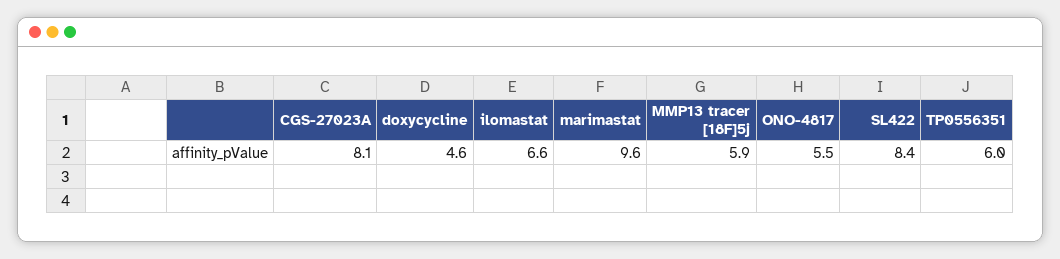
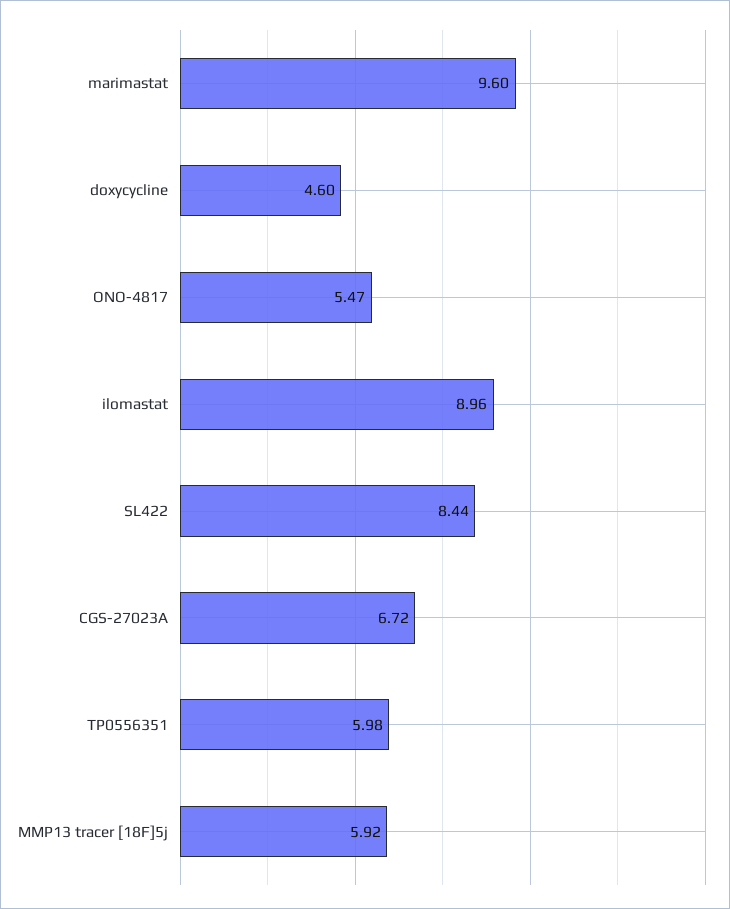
  {
-   "CGS-27023A": 8.1,
+   "CGS-27023A": 6.72,
    "doxycycline": 4.6,
-   "ilomastat": 6.6,
+   "ilomastat": 8.96,
    "marimastat": 9.6,
    "MMP13 tracer [18F]5j": 5.92,
    "ONO-4817": 5.47,
    "SL422": 8.44,
    "TP0556351": 5.98
  }

